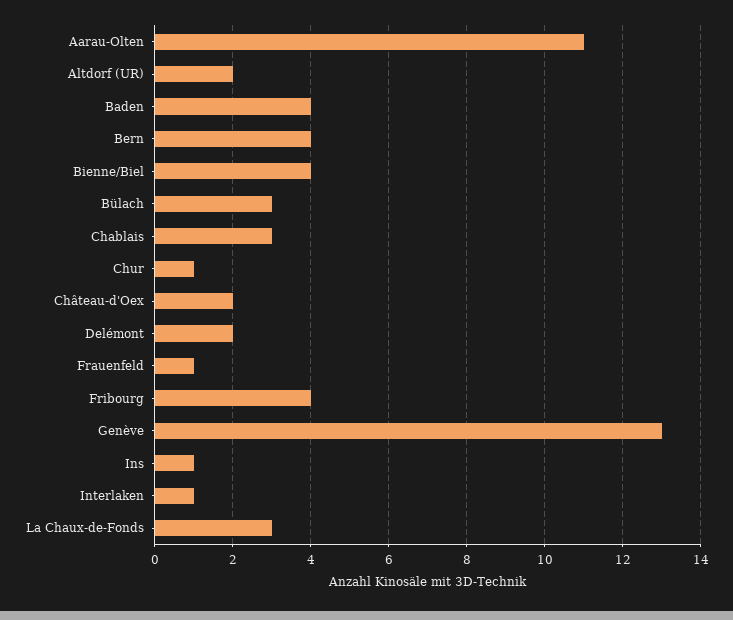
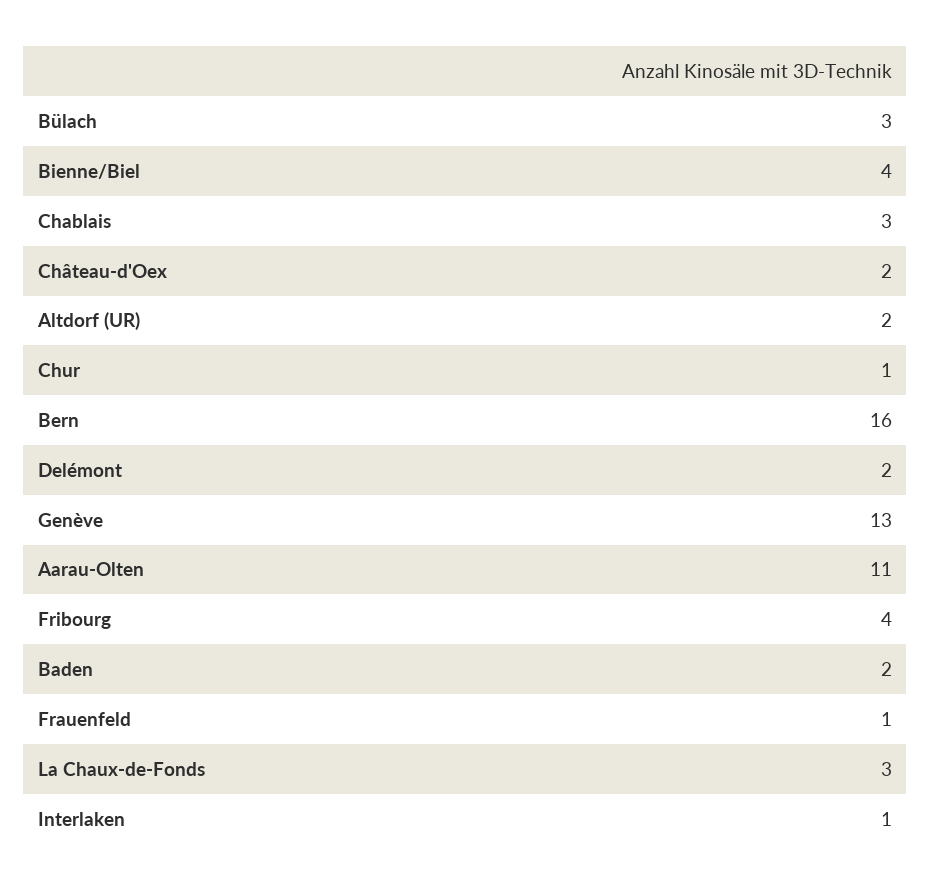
  {
    "Aarau-Olten": 11,
    "Altdorf (UR)": 2,
-   "Baden": 4,
+   "Baden": 2,
-   "Bern": 4,
+   "Bern": 16,
    "Bienne/Biel": 4,
    "Bülach": 3,
    "Chablais": 3,
    "Chur": 1,
    "Château-d'Oex": 2,
    "Delémont": 2,
    "Frauenfeld": 1,
    "Fribourg": 4,
    "Genève": 13,
-   "Ins": 1,
    "Interlaken": 1,
    "La Chaux-de-Fonds": 3
  }

